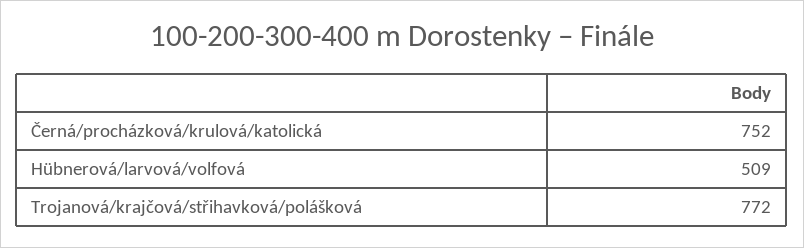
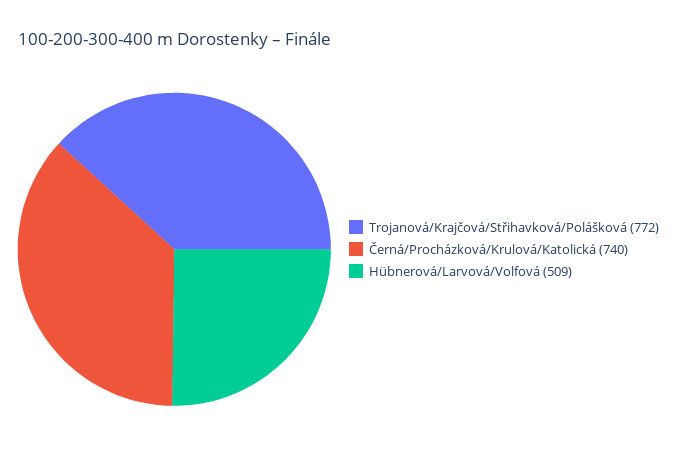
  {
-   "Černá/procházková/krulová/katolická": 752,
+   "Černá/procházková/krulová/katolická": 740,
    "Hübnerová/larvová/volfová": 509,
    "Trojanová/krajčová/střihavková/polášková": 772
  }

